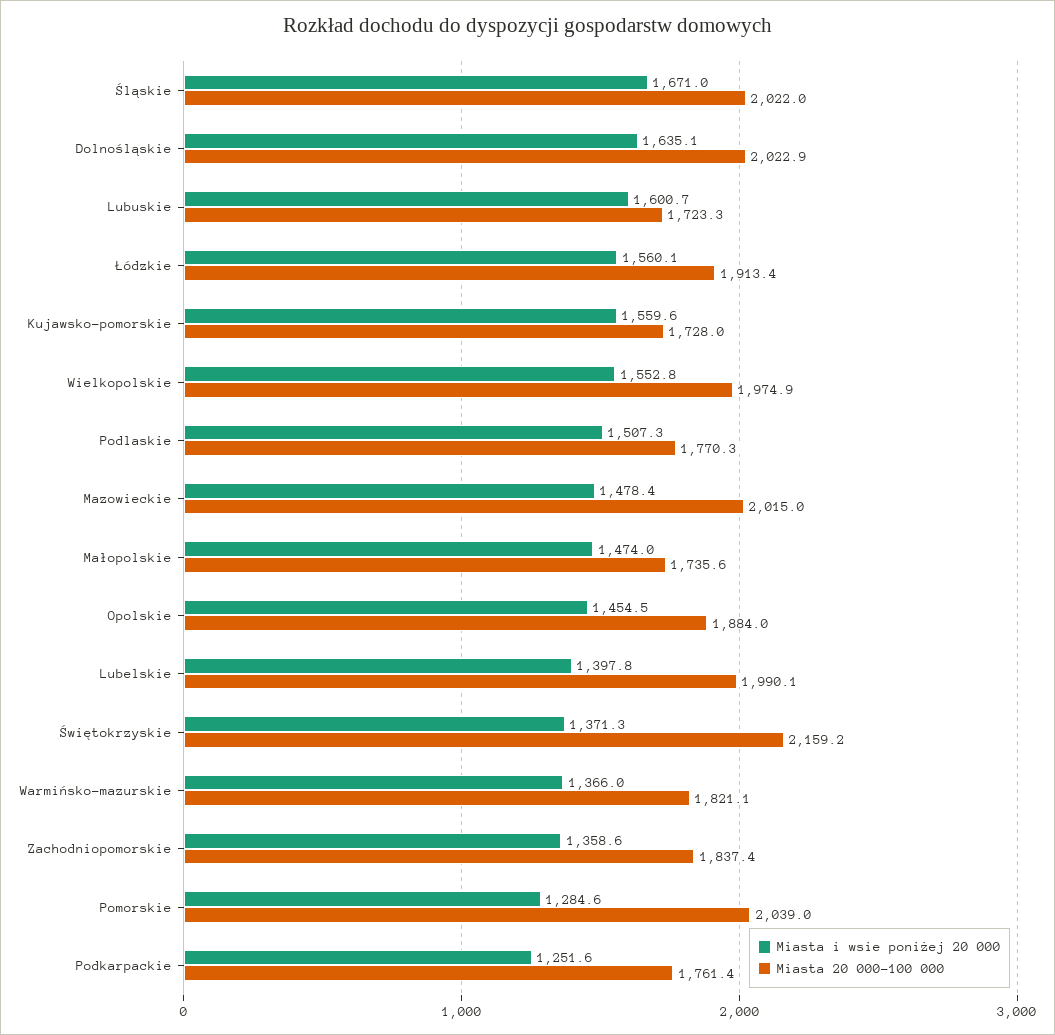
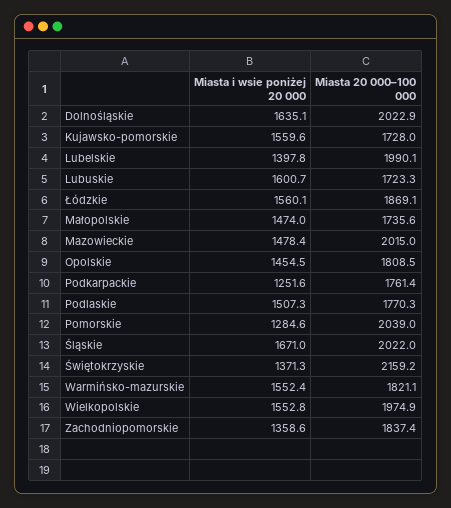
  {
    "Miasta i wsie poniżej 20 000": {
      "Śląskie": 1671,
      "Dolnośląskie": 1635.1,
      "Lubuskie": 1600.7,
      "Łódzkie": 1560.1,
      "Kujawsko-pomorskie": 1559.6,
      "Wielkopolskie": 1552.8,
      "Podlaskie": 1507.3,
      "Mazowieckie": 1478.4,
      "Małopolskie": 1474,
      "Opolskie": 1454.5,
      "Lubelskie": 1397.8,
      "Świętokrzyskie": 1371.3,
-     "Warmińsko-mazurskie": 1366,
+     "Warmińsko-mazurskie": 1552.4,
      "Zachodniopomorskie": 1358.6,
      "Pomorskie": 1284.6,
      "Podkarpackie": 1251.6
    },
    "Miasta 20 000–100 000": {
      "Śląskie": 2022,
      "Dolnośląskie": 2022.9,
      "Lubuskie": 1723.3,
-     "Łódzkie": 1913.4,
+     "Łódzkie": 1869.1,
      "Kujawsko-pomorskie": 1728,
      "Wielkopolskie": 1974.9,
      "Podlaskie": 1770.3,
      "Mazowieckie": 2015,
      "Małopolskie": 1735.6,
-     "Opolskie": 1884,
+     "Opolskie": 1808.5,
      "Lubelskie": 1990.1,
      "Świętokrzyskie": 2159.2,
      "Warmińsko-mazurskie": 1821.1,
      "Zachodniopomorskie": 1837.4,
      "Pomorskie": 2039,
      "Podkarpackie": 1761.4
    }
  }

